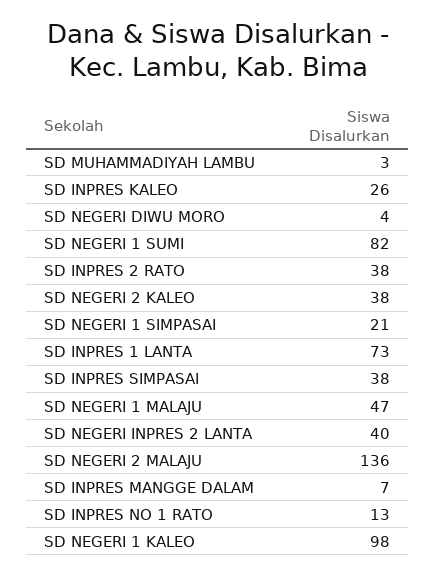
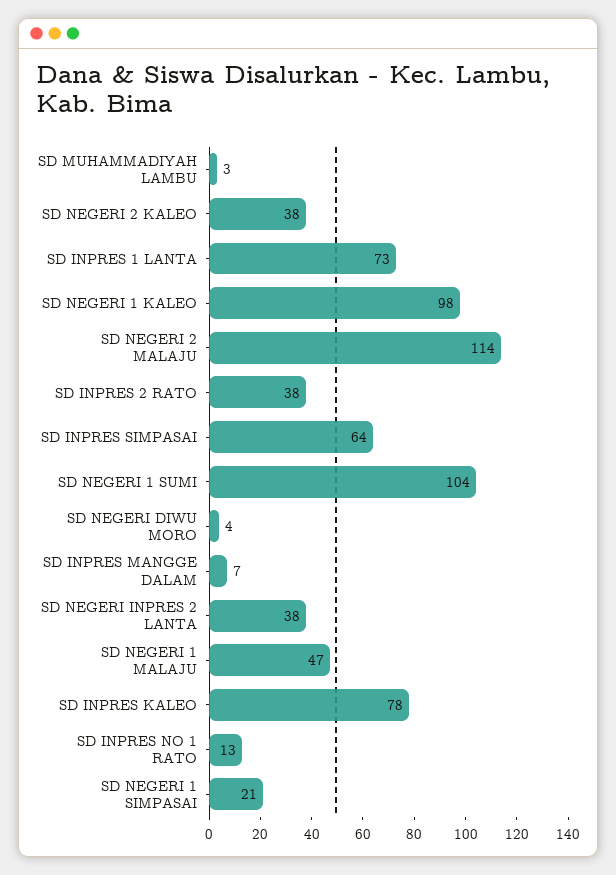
  {
    "SD MUHAMMADIYAH LAMBU": 3,
-   "SD INPRES KALEO": 26,
+   "SD INPRES KALEO": 78,
    "SD NEGERI DIWU MORO": 4,
-   "SD NEGERI 1 SUMI": 82,
+   "SD NEGERI 1 SUMI": 104,
    "SD INPRES 2 RATO": 38,
    "SD NEGERI 2 KALEO": 38,
    "SD NEGERI 1 SIMPASAI": 21,
    "SD INPRES 1 LANTA": 73,
-   "SD INPRES SIMPASAI": 38,
+   "SD INPRES SIMPASAI": 64,
    "SD NEGERI 1 MALAJU": 47,
-   "SD NEGERI INPRES 2 LANTA": 40,
+   "SD NEGERI INPRES 2 LANTA": 38,
-   "SD NEGERI 2 MALAJU": 136,
+   "SD NEGERI 2 MALAJU": 114,
    "SD INPRES MANGGE DALAM": 7,
    "SD INPRES NO 1 RATO": 13,
    "SD NEGERI 1 KALEO": 98
  }

